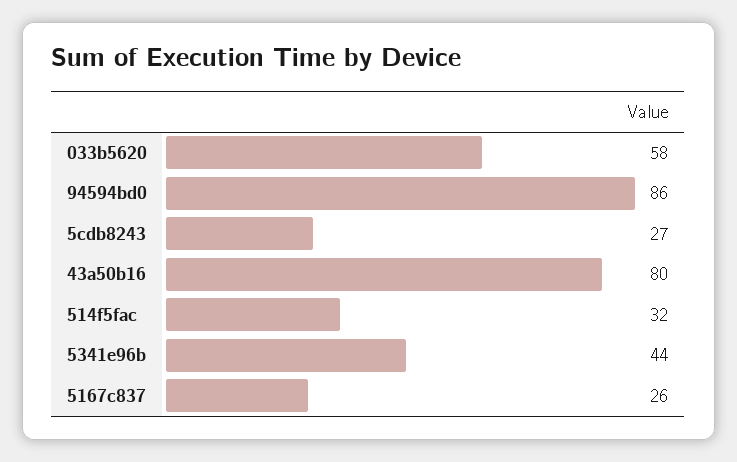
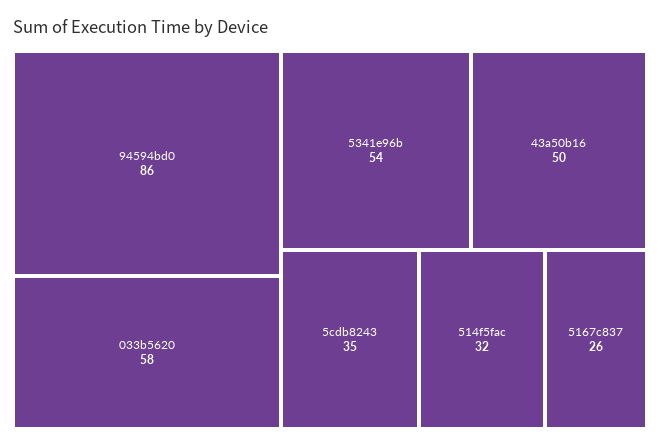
  {
    "033b5620": 58,
    "94594bd0": 86,
-   "5cdb8243": 27,
+   "5cdb8243": 35,
-   "43a50b16": 80,
+   "43a50b16": 50,
    "514f5fac": 32,
-   "5341e96b": 44,
+   "5341e96b": 54,
    "5167c837": 26
  }

